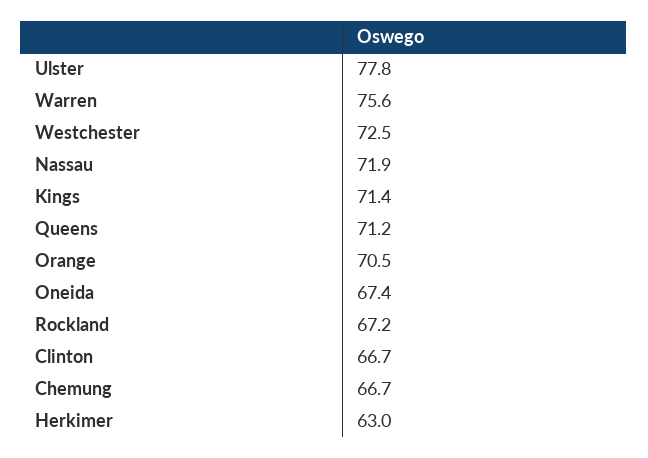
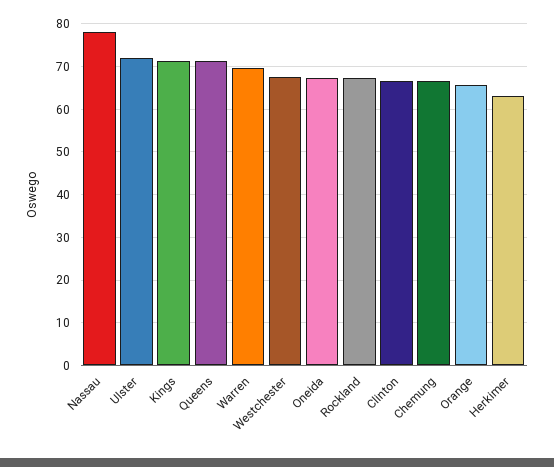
  {
-   "Ulster": 77.8,
+   "Ulster": 72,
-   "Warren": 75.6,
+   "Warren": 70,
-   "Westchester": 72.5,
+   "Westchester": 68,
-   "Nassau": 71.9,
+   "Nassau": 78,
    "Kings": 71.4,
    "Queens": 71.2,
-   "Orange": 70.5,
+   "Orange": 66,
    "Oneida": 67.4,
    "Rockland": 67.2,
    "Clinton": 66.7,
    "Chemung": 66.7,
    "Herkimer": 63
  }

